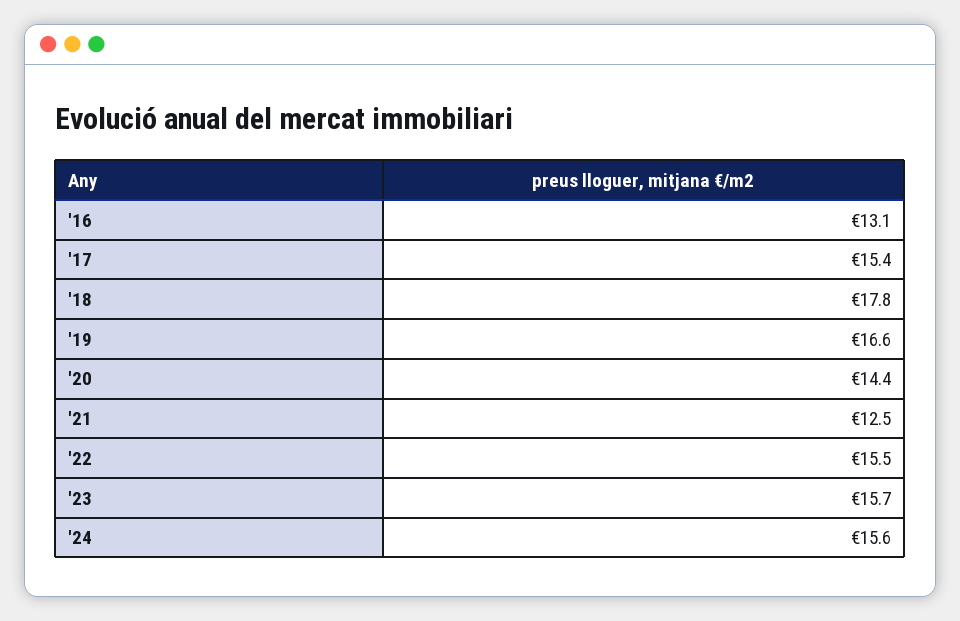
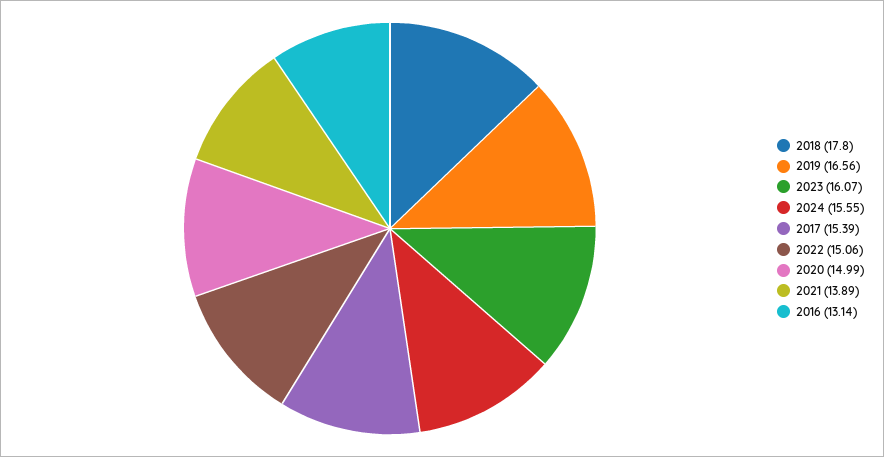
  {
    "'16": 13.14,
    "'17": 15.39,
    "'18": 17.8,
    "'19": 16.56,
-   "'20": 14.4,
+   "'20": 14.99,
-   "'21": 12.5,
+   "'21": 13.89,
-   "'22": 15.5,
+   "'22": 15.06,
-   "'23": 15.7,
+   "'23": 16.07,
    "'24": 15.55
  }

